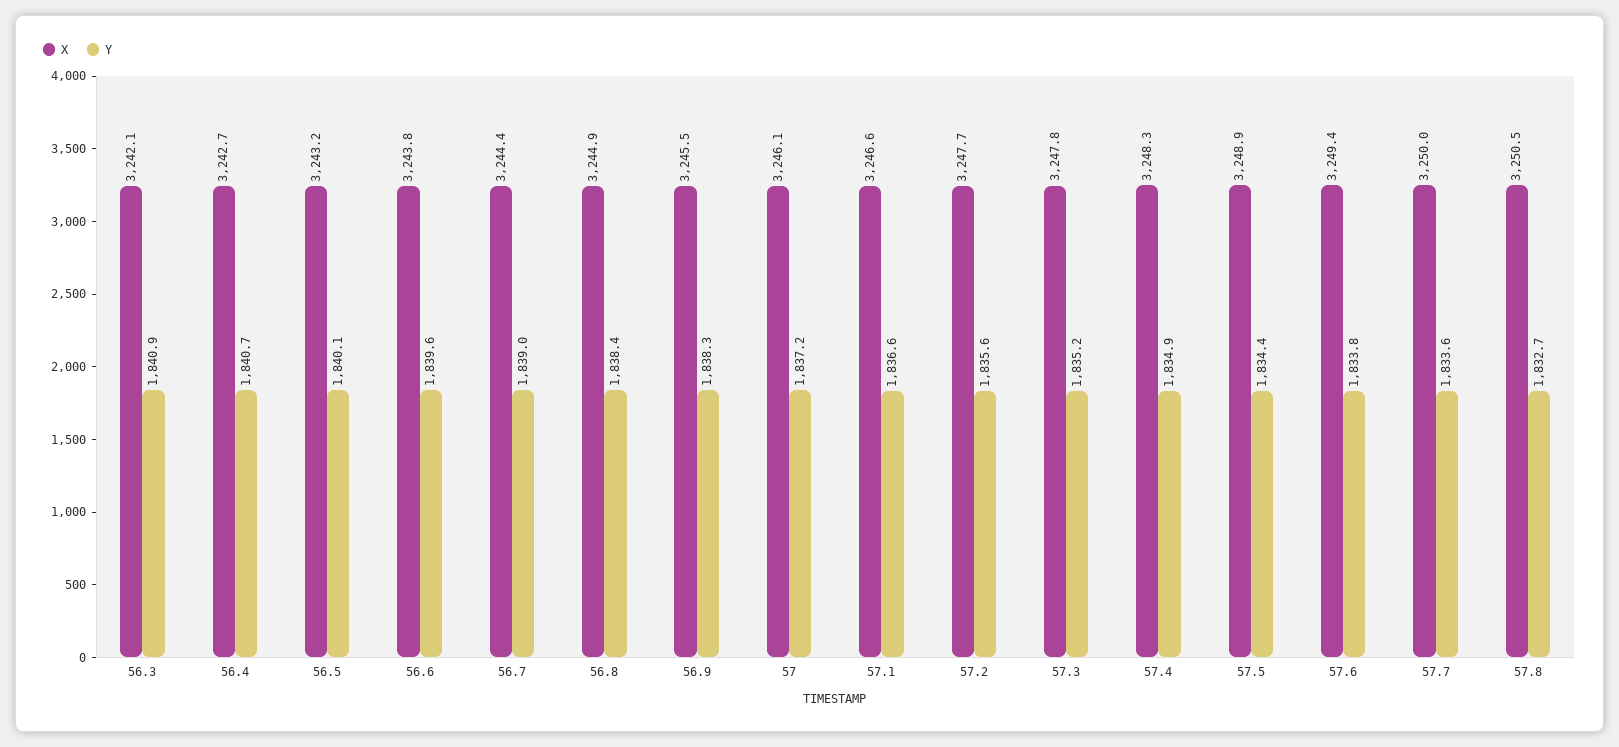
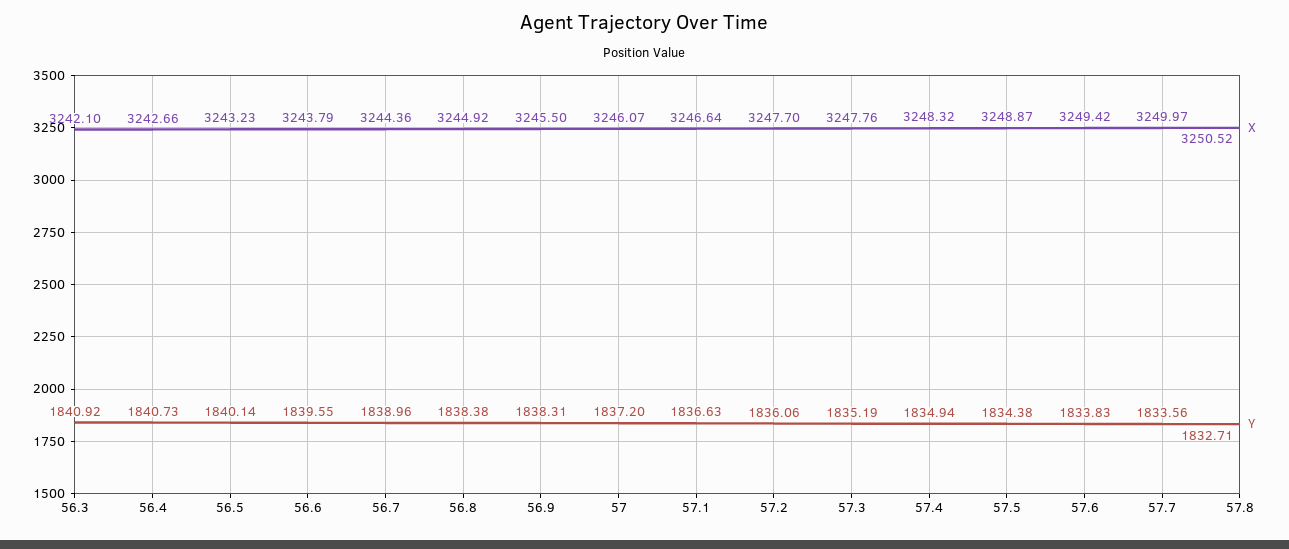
  {
    "X": {
      "56.3": 3242.1,
      "56.4": 3242.66,
      "56.5": 3243.23,
      "56.6": 3243.79,
      "56.7": 3244.36,
      "56.8": 3244.92,
      "56.9": 3245.5,
      "57": 3246.07,
      "57.1": 3246.64,
      "57.2": 3247.7,
      "57.3": 3247.76,
      "57.4": 3248.32,
      "57.5": 3248.87,
      "57.6": 3249.42,
      "57.7": 3249.97,
      "57.8": 3250.52
    },
    "Y": {
      "56.3": 1840.92,
      "56.4": 1840.73,
      "56.5": 1840.14,
      "56.6": 1839.55,
      "56.7": 1838.96,
      "56.8": 1838.38,
      "56.9": 1838.31,
      "57": 1837.2,
      "57.1": 1836.63,
-     "57.2": 1835.6,
+     "57.2": 1836.06,
      "57.3": 1835.19,
      "57.4": 1834.94,
      "57.5": 1834.38,
      "57.6": 1833.83,
      "57.7": 1833.56,
      "57.8": 1832.71
    }
  }

